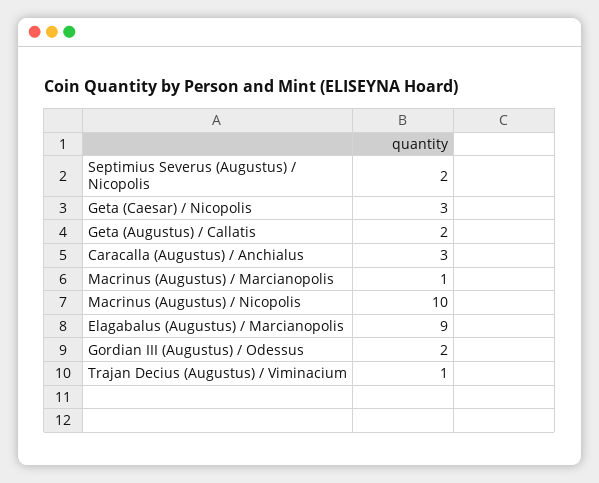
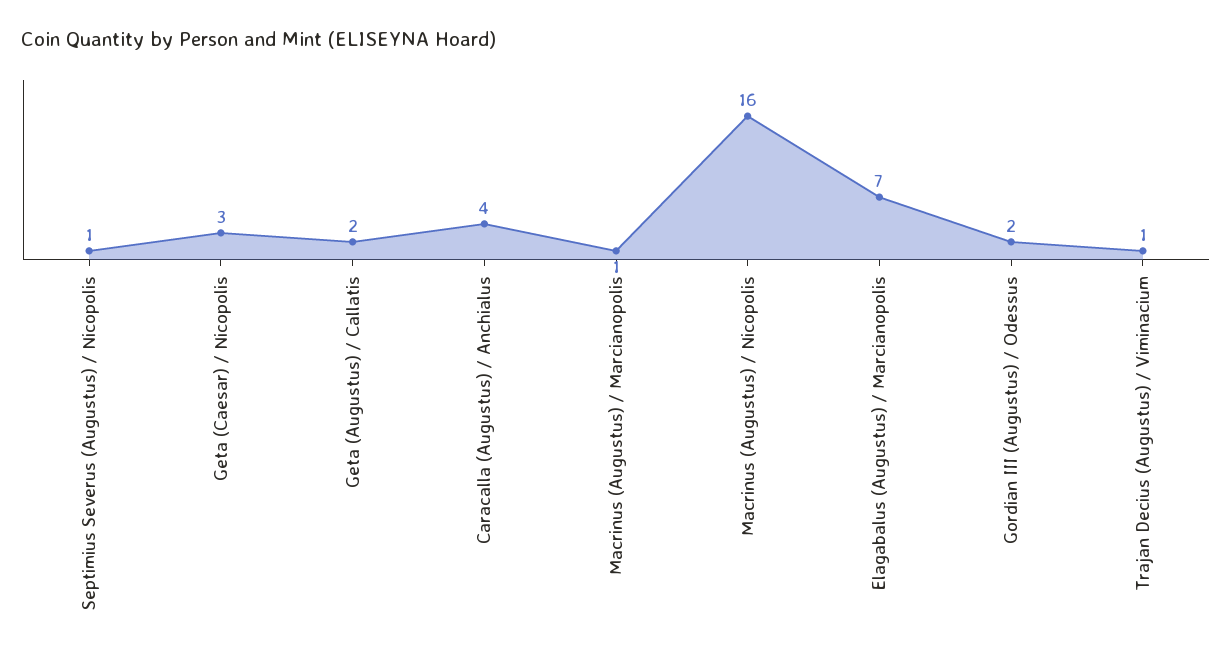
  {
-   "Septimius Severus (Augustus) / Nicopolis": 2,
+   "Septimius Severus (Augustus) / Nicopolis": 1,
    "Geta (Caesar) / Nicopolis": 3,
    "Geta (Augustus) / Callatis": 2,
-   "Caracalla (Augustus) / Anchialus": 3,
+   "Caracalla (Augustus) / Anchialus": 4,
    "Macrinus (Augustus) / Marcianopolis": 1,
-   "Macrinus (Augustus) / Nicopolis": 10,
+   "Macrinus (Augustus) / Nicopolis": 16,
-   "Elagabalus (Augustus) / Marcianopolis": 9,
+   "Elagabalus (Augustus) / Marcianopolis": 7,
    "Gordian III (Augustus) / Odessus": 2,
    "Trajan Decius (Augustus) / Viminacium": 1
  }

